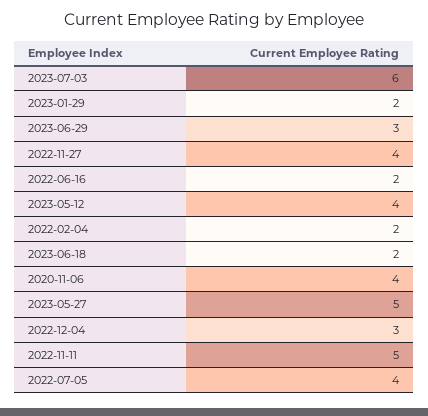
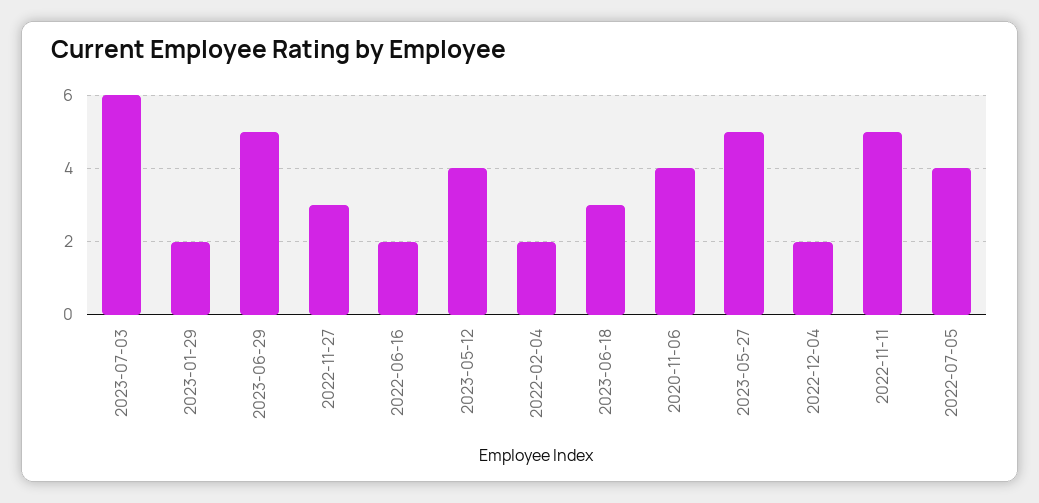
  {
    "2023-07-03": 6,
    "2023-01-29": 2,
-   "2023-06-29": 3,
+   "2023-06-29": 5,
-   "2022-11-27": 4,
+   "2022-11-27": 3,
    "2022-06-16": 2,
    "2023-05-12": 4,
    "2022-02-04": 2,
-   "2023-06-18": 2,
+   "2023-06-18": 3,
    "2020-11-06": 4,
    "2023-05-27": 5,
-   "2022-12-04": 3,
+   "2022-12-04": 2,
    "2022-11-11": 5,
    "2022-07-05": 4
  }

